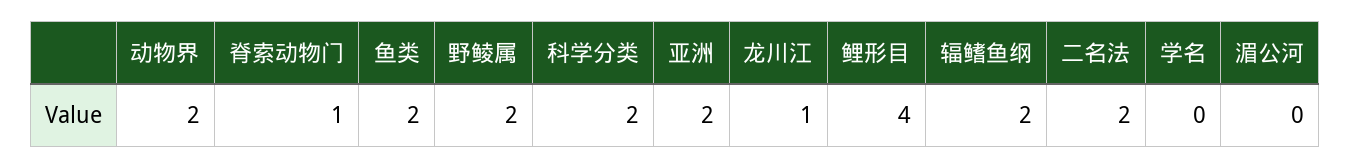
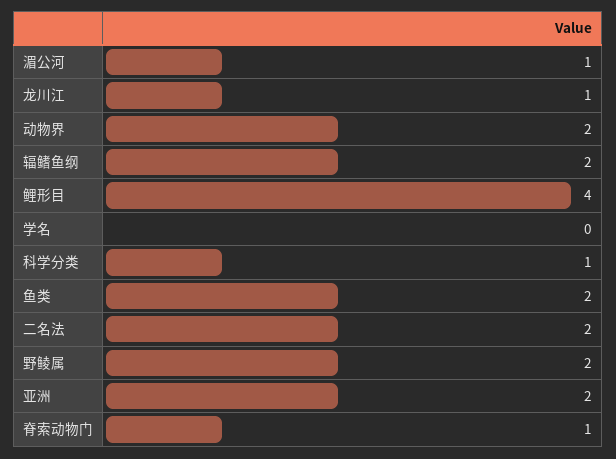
  {
    "动物界": 2,
    "脊索动物门": 1,
    "鱼类": 2,
    "野鲮属": 2,
-   "科学分类": 2,
+   "科学分类": 1,
    "亚洲": 2,
    "龙川江": 1,
    "鲤形目": 4,
    "辐鳍鱼纲": 2,
    "二名法": 2,
    "学名": 0,
-   "湄公河": 0
+   "湄公河": 1
  }

